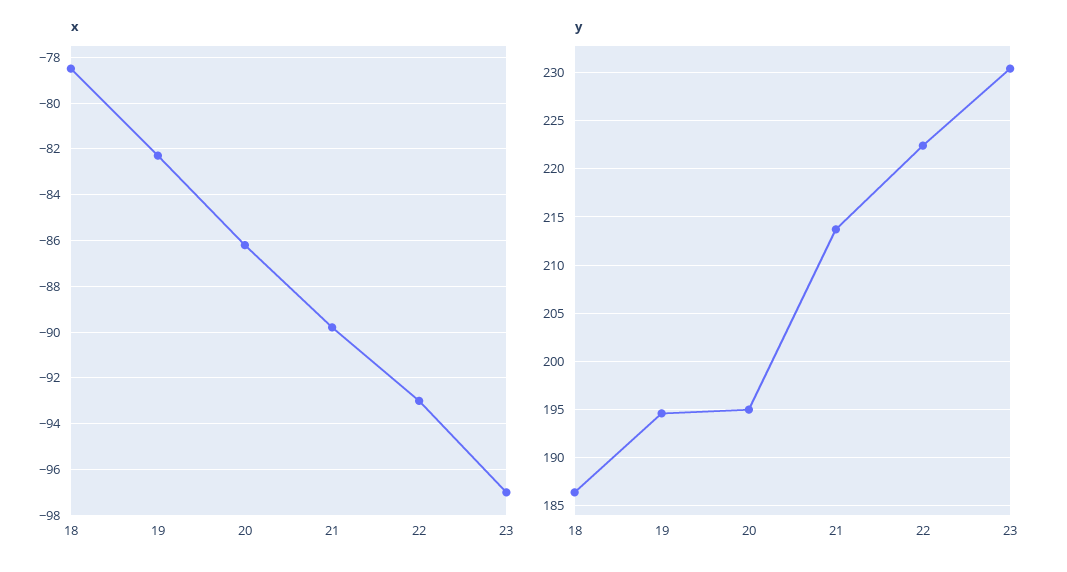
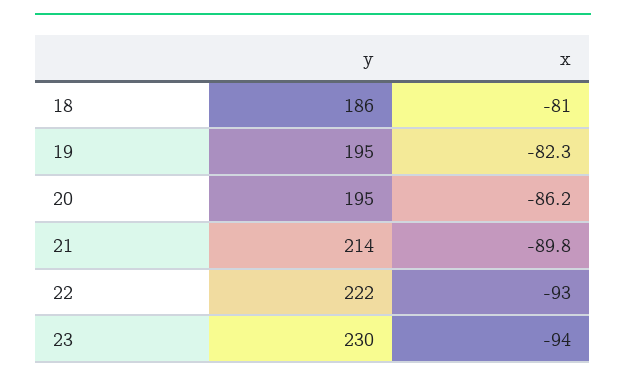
  {
    "x": {
-     "18": -78.5,
+     "18": -81,
      "19": -82.3,
      "20": -86.2,
      "21": -89.8,
      "22": -93,
-     "23": -97
+     "23": -94
    },
    "y": {
      "18": 186,
      "19": 195,
      "20": 195,
      "21": 214,
      "22": 222,
      "23": 230
    }
  }

